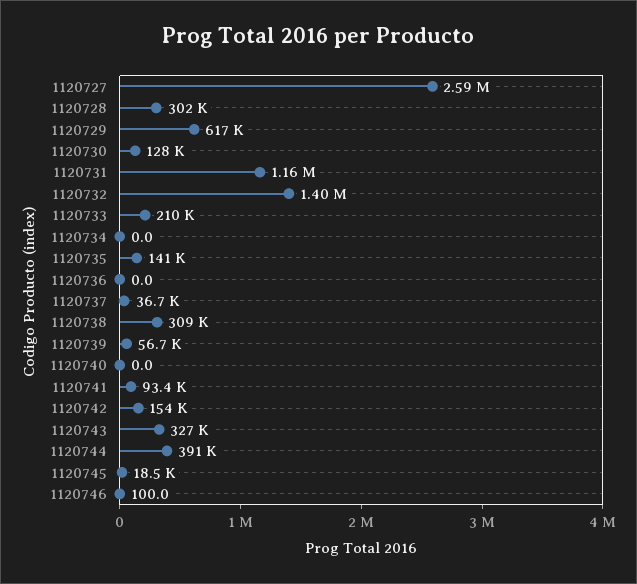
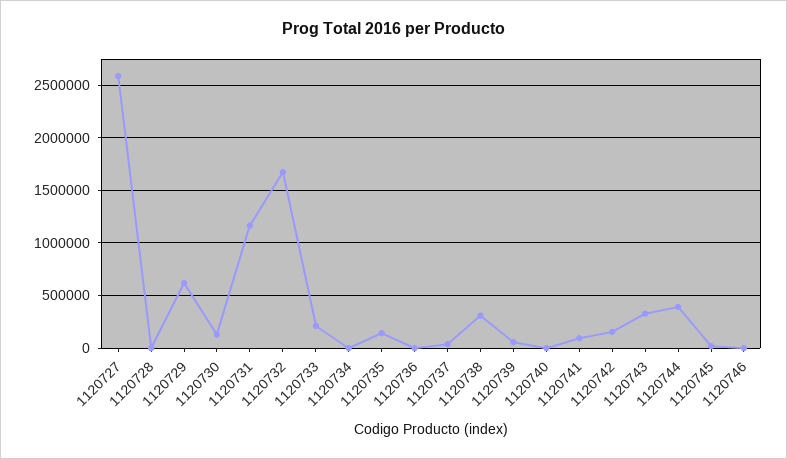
  {
    "1120727": 2590000,
-   "1120728": 302000,
+   "1120728": 0,
    "1120729": 617000,
    "1120730": 128000,
    "1120731": 1160000,
-   "1120732": 1400000,
+   "1120732": 1700000,
    "1120733": 210000,
    "1120734": 0,
    "1120735": 141000,
    "1120736": 0,
    "1120737": 36700,
    "1120738": 309000,
    "1120739": 56700,
    "1120740": 0,
    "1120741": 93400,
    "1120742": 154000,
    "1120743": 327000,
    "1120744": 391000,
    "1120745": 18500,
    "1120746": 100
  }

